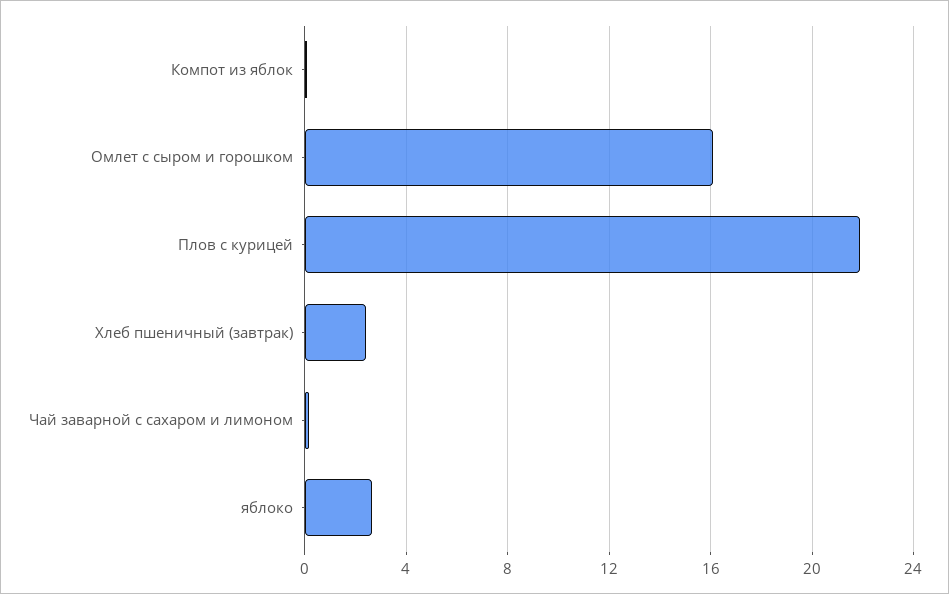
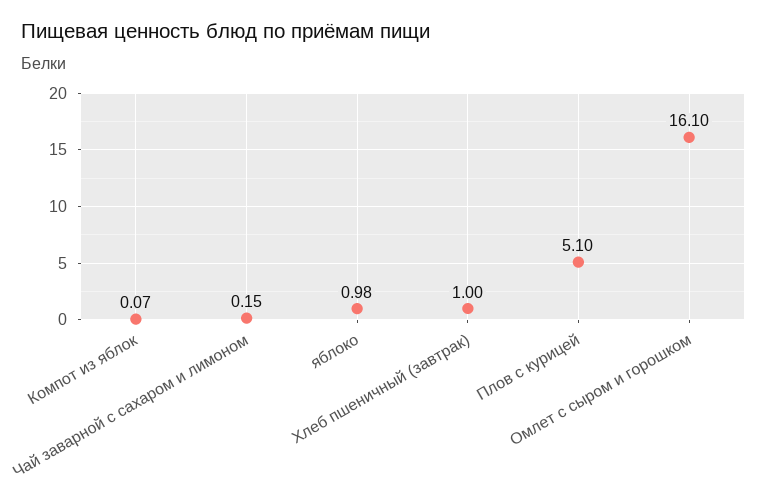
  {
    "Компот из яблок": 0.07,
    "Омлет с сыром и горошком": 16.1,
-   "Плов с курицей": 22,
+   "Плов с курицей": 5.1,
-   "Хлеб пшеничный (завтрак)": 2.5,
+   "Хлеб пшеничный (завтрак)": 1,
    "Чай заварной с сахаром и лимоном": 0.15,
-   "яблоко": 2.5
+   "яблоко": 0.98
  }

